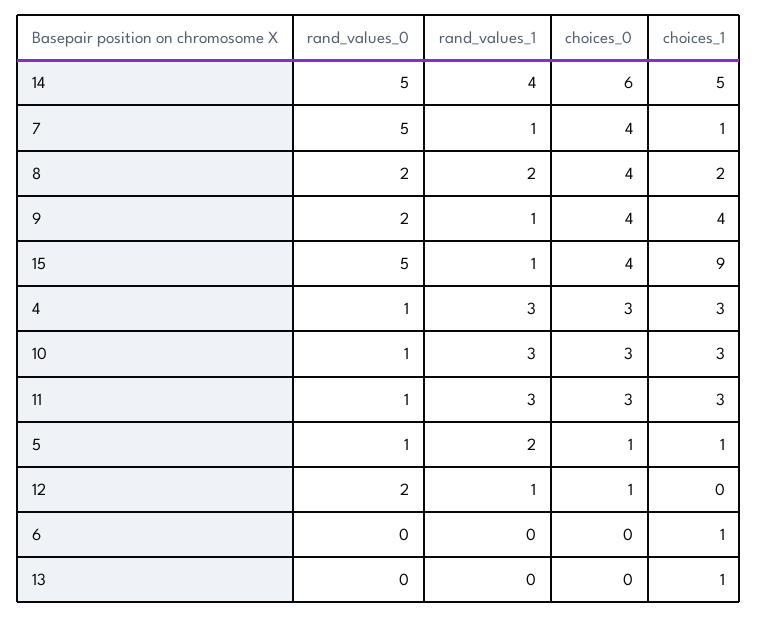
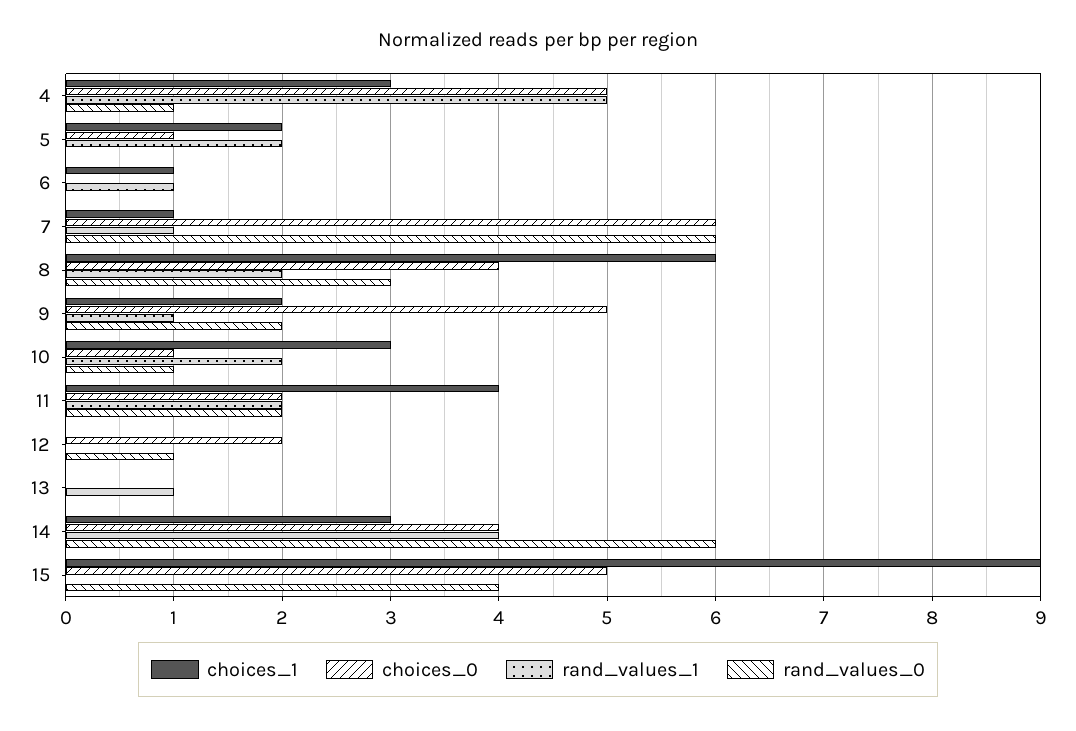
  {
    "rand_values_0": {
-     "14": 5,
+     "14": 6,
-     "7": 5,
+     "7": 6,
-     "8": 2,
+     "8": 3,
      "9": 2,
-     "15": 5,
+     "15": 4,
      "4": 1,
      "10": 1,
-     "11": 1,
+     "11": 2,
-     "5": 1,
+     "5": 0,
-     "12": 2,
+     "12": 1,
      "6": 0,
      "13": 0
    },
    "rand_values_1": {
      "14": 4,
      "7": 1,
      "8": 2,
      "9": 1,
-     "15": 1,
+     "15": 0,
-     "4": 3,
+     "4": 5,
-     "10": 3,
+     "10": 2,
-     "11": 3,
+     "11": 2,
      "5": 2,
-     "12": 1,
+     "12": 0,
-     "6": 0,
+     "6": 1,
-     "13": 0
+     "13": 1
    },
    "choices_0": {
-     "14": 6,
+     "14": 4,
-     "7": 4,
+     "7": 6,
      "8": 4,
-     "9": 4,
+     "9": 5,
-     "15": 4,
+     "15": 5,
-     "4": 3,
+     "4": 5,
-     "10": 3,
+     "10": 1,
-     "11": 3,
+     "11": 2,
      "5": 1,
-     "12": 1,
+     "12": 2,
      "6": 0,
      "13": 0
    },
    "choices_1": {
-     "14": 5,
+     "14": 3,
      "7": 1,
-     "8": 2,
+     "8": 6,
-     "9": 4,
+     "9": 2,
      "15": 9,
      "4": 3,
      "10": 3,
-     "11": 3,
+     "11": 4,
-     "5": 1,
+     "5": 2,
      "12": 0,
      "6": 1,
-     "13": 1
+     "13": 0
    }
  }

